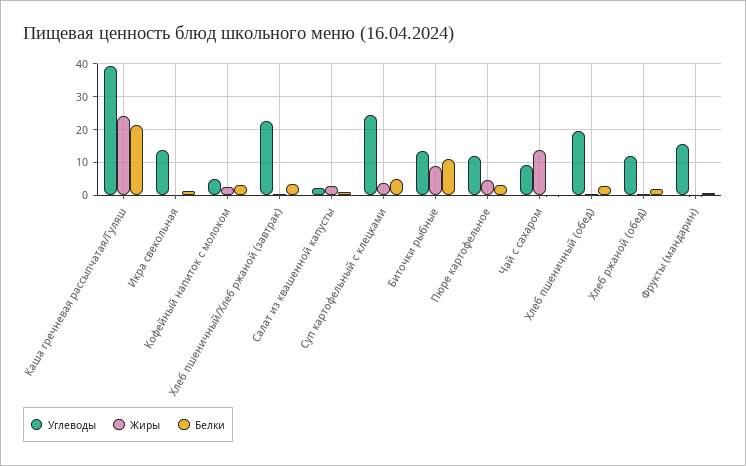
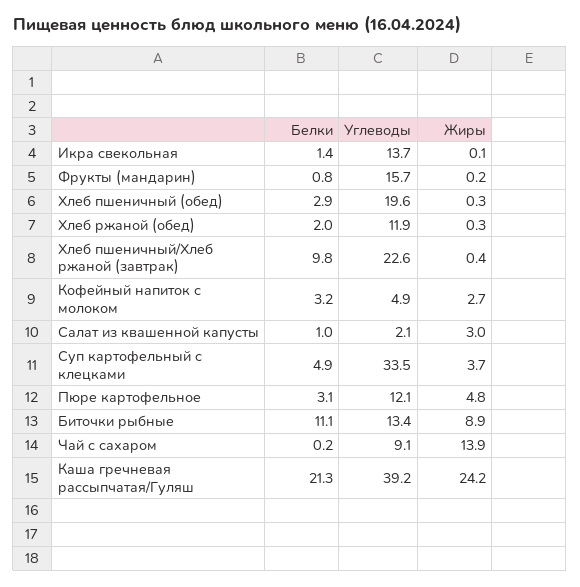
  {
    "Углеводы": {
      "Каша гречневая рассыпчатая/Гуляш": 39.2,
      "Икра свекольная": 13.7,
      "Кофейный напиток с молоком": 4.9,
      "Хлеб пшеничный/Хлеб ржаной (завтрак)": 22.6,
      "Салат из квашенной капусты": 2.1,
-     "Суп картофельный с клецками": 24,
+     "Суп картофельный с клецками": 33.5,
      "Биточки рыбные": 13.4,
      "Пюре картофельное": 12.1,
      "Чай с сахаром": 9.1,
      "Хлеб пшеничный (обед)": 19.6,
      "Хлеб ржаной (обед)": 11.9,
      "Фрукты (мандарин)": 15.7
    },
    "Жиры": {
      "Каша гречневая рассыпчатая/Гуляш": 24.2,
      "Икра свекольная": 0.1,
      "Кофейный напиток с молоком": 2.7,
      "Хлеб пшеничный/Хлеб ржаной (завтрак)": 0.4,
      "Салат из квашенной капусты": 3,
      "Суп картофельный с клецками": 3.7,
      "Биточки рыбные": 8.9,
      "Пюре картофельное": 4.8,
      "Чай с сахаром": 13.9,
      "Хлеб пшеничный (обед)": 0.3,
      "Хлеб ржаной (обед)": 0.3,
      "Фрукты (мандарин)": 0.2
    },
    "Белки": {
      "Каша гречневая рассыпчатая/Гуляш": 21.3,
      "Икра свекольная": 1.4,
      "Кофейный напиток с молоком": 3.2,
-     "Хлеб пшеничный/Хлеб ржаной (завтрак)": 4,
+     "Хлеб пшеничный/Хлеб ржаной (завтрак)": 9.8,
      "Салат из квашенной капусты": 1,
      "Суп картофельный с клецками": 4.9,
      "Биточки рыбные": 11.1,
      "Пюре картофельное": 3.1,
      "Чай с сахаром": 0.2,
      "Хлеб пшеничный (обед)": 2.9,
      "Хлеб ржаной (обед)": 2,
      "Фрукты (мандарин)": 0.8
    }
  }

